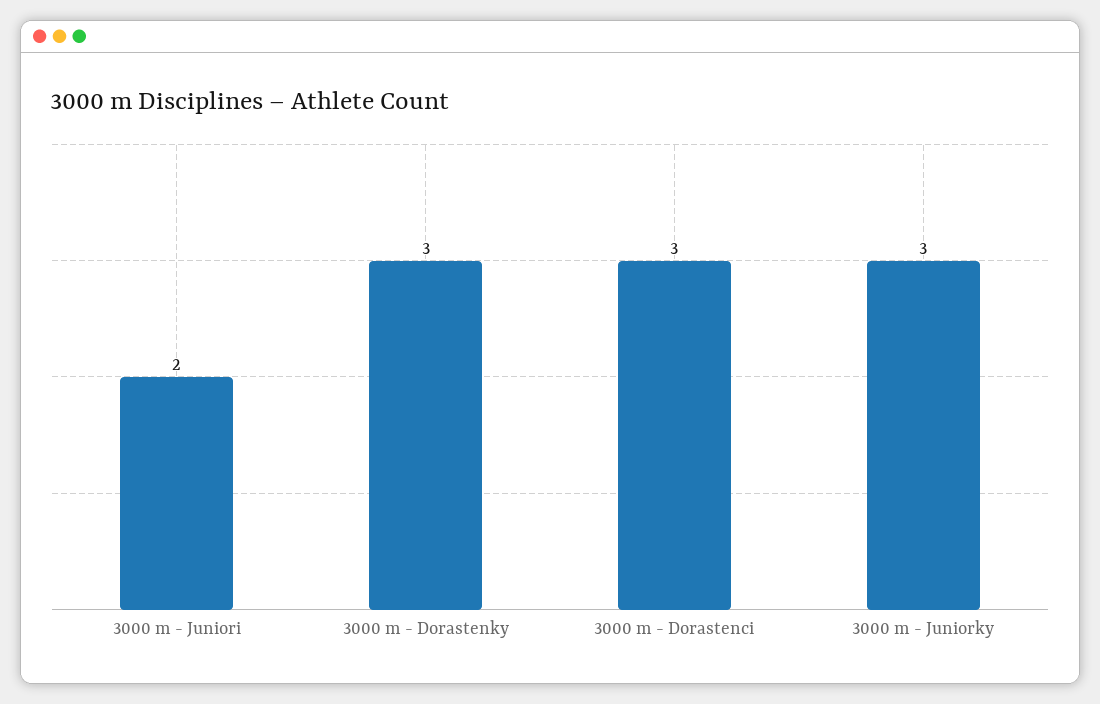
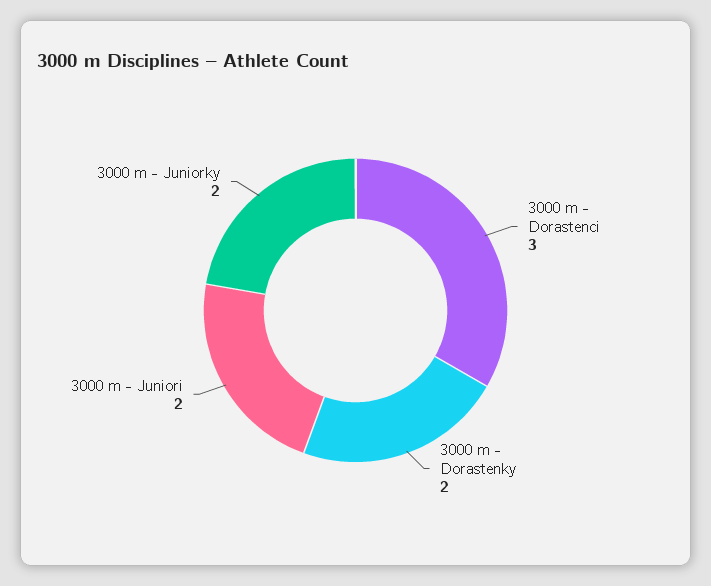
  {
    "3000 m - Juniori": 2,
-   "3000 m - Dorastenky": 3,
+   "3000 m - Dorastenky": 2,
    "3000 m - Dorastenci": 3,
-   "3000 m - Juniorky": 3
+   "3000 m - Juniorky": 2
  }

